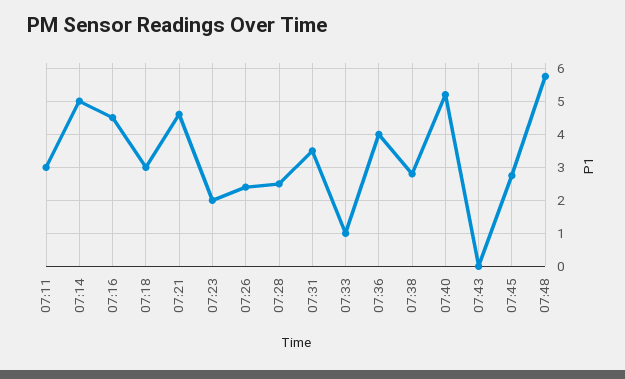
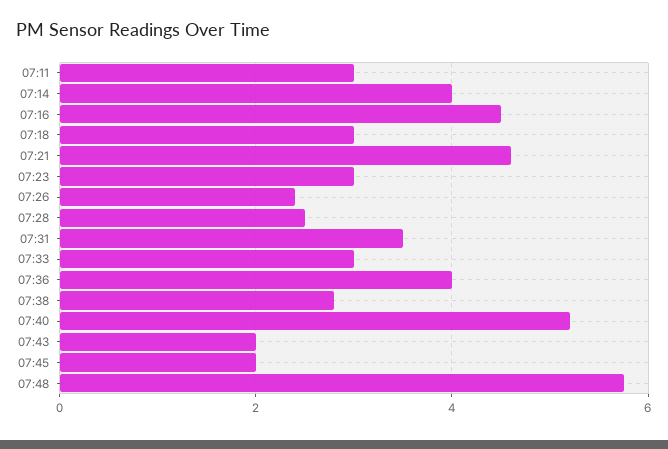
  {
    "07:11": 3,
-   "07:14": 5,
+   "07:14": 4,
    "07:16": 4.6,
    "07:18": 3,
    "07:21": 4.6,
-   "07:23": 2,
+   "07:23": 3,
    "07:26": 2.4,
    "07:28": 2.6,
    "07:31": 3.6,
-   "07:33": 1,
+   "07:33": 3,
    "07:36": 4,
    "07:38": 2.8,
    "07:40": 5.2,
-   "07:43": 0,
+   "07:43": 2,
-   "07:45": 2.8,
+   "07:45": 2,
    "07:48": 5.8
  }

